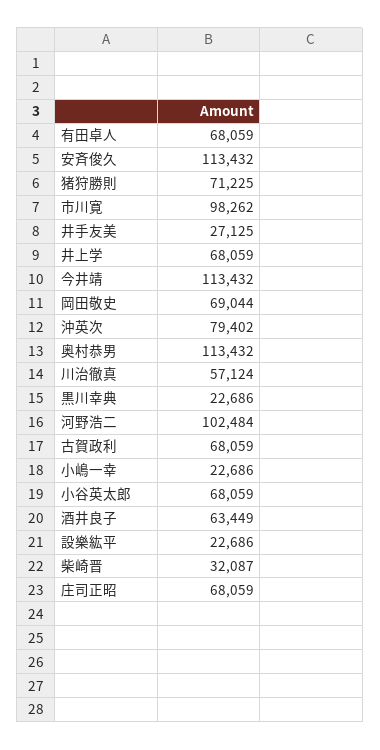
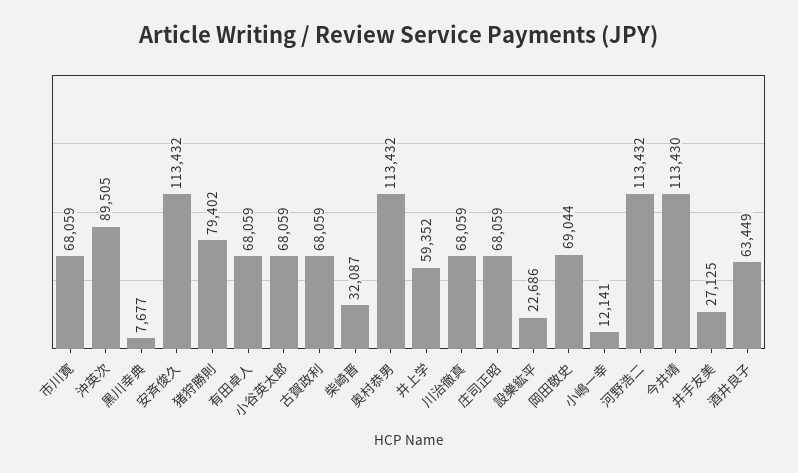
  {
    "有田卓人": 68059,
    "安斉俊久": 113432,
-   "猪狩勝則": 71225,
+   "猪狩勝則": 79402,
-   "市川寛": 98262,
+   "市川寛": 68059,
    "井手友美": 27125,
-   "井上学": 68059,
+   "井上学": 59352,
-   "今井靖": 113432,
+   "今井靖": 113430,
    "岡田敬史": 69044,
-   "沖英次": 79402,
+   "沖英次": 89505,
    "奥村恭男": 113432,
-   "川治徹真": 57124,
+   "川治徹真": 68059,
-   "黒川幸典": 22686,
+   "黒川幸典": 7677,
-   "河野浩二": 102484,
+   "河野浩二": 113432,
    "古賀政利": 68059,
-   "小嶋一幸": 22686,
+   "小嶋一幸": 12141,
    "小谷英太郎": 68059,
    "酒井良子": 63449,
    "設樂紘平": 22686,
    "柴崎晋": 32087,
    "庄司正昭": 68059
  }

